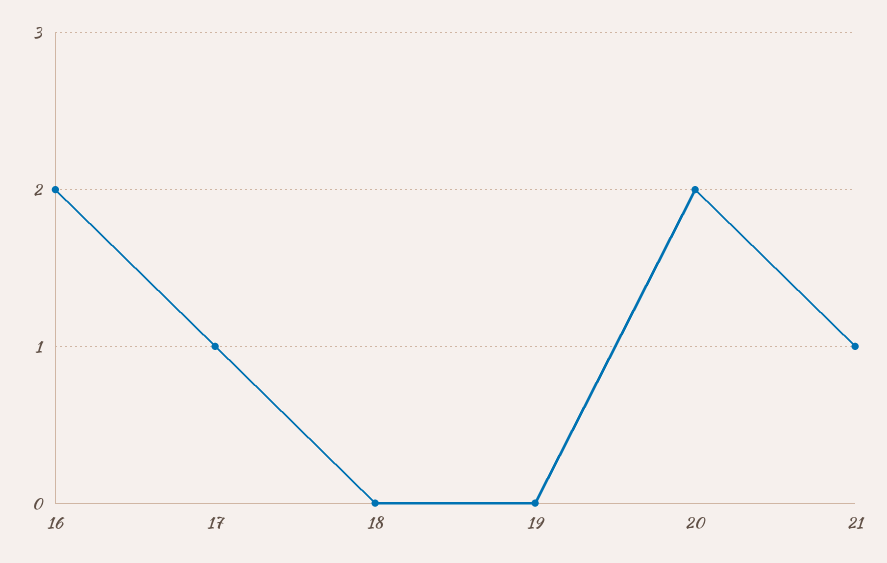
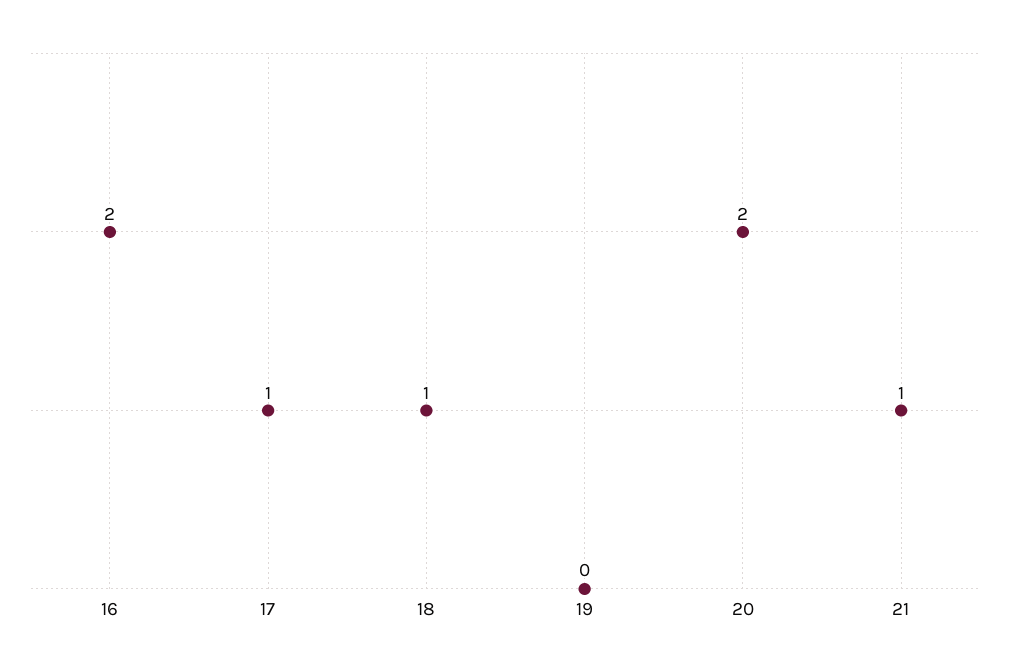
  {
    "16": 2,
    "17": 1,
-   "18": 0,
+   "18": 1,
    "19": 0,
    "20": 2,
    "21": 1
  }

